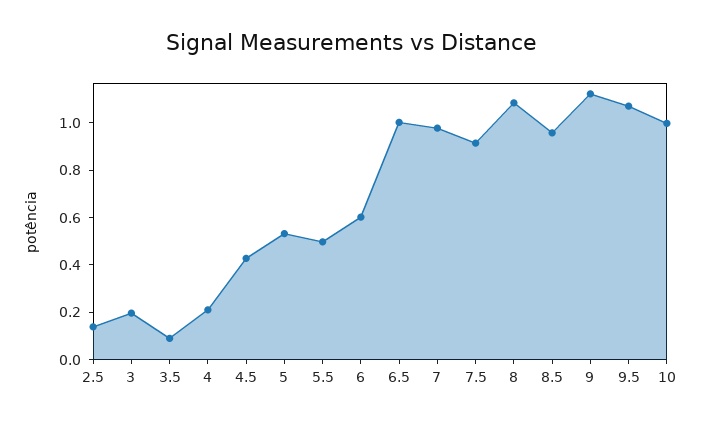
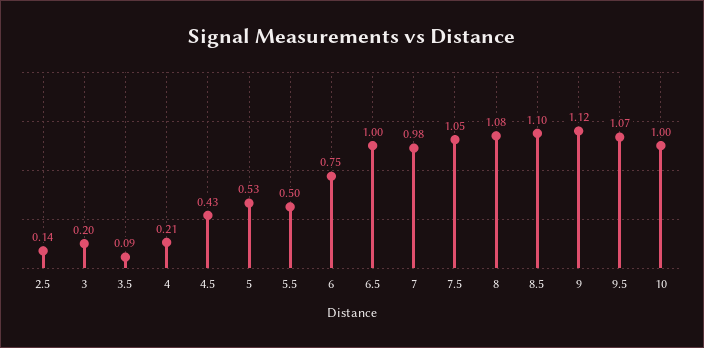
  {
    "2.5": 0.14,
    "3": 0.2,
    "3.5": 0.09,
    "4": 0.21,
    "4.5": 0.43,
    "5": 0.53,
    "5.5": 0.5,
-   "6": 0.6,
+   "6": 0.75,
    "6.5": 1,
    "7": 0.98,
-   "7.5": 0.9,
+   "7.5": 1.05,
    "8": 1.08,
-   "8.5": 0.95,
+   "8.5": 1.1,
    "9": 1.12,
    "9.5": 1.07,
    "10": 1
  }

